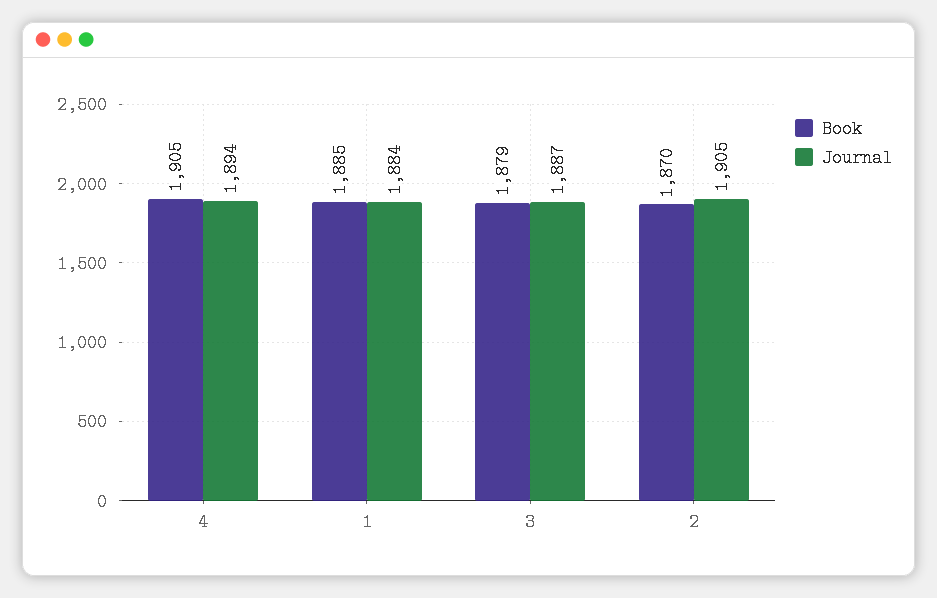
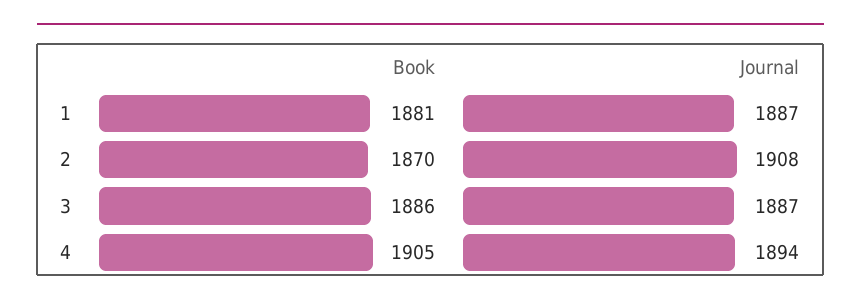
  {
    "Book": {
      "4": 1905,
-     "1": 1885,
+     "1": 1881,
-     "3": 1879,
+     "3": 1886,
      "2": 1870
    },
    "Journal": {
      "4": 1894,
-     "1": 1884,
+     "1": 1887,
      "3": 1887,
-     "2": 1905
+     "2": 1908
    }
  }

